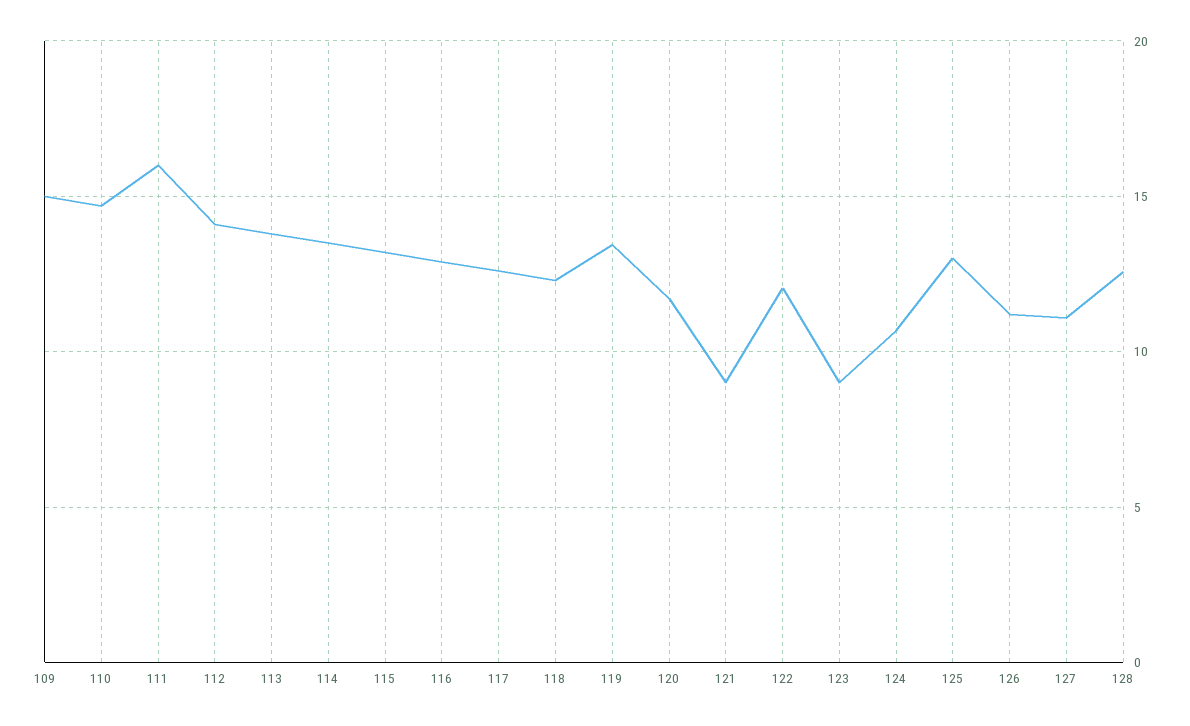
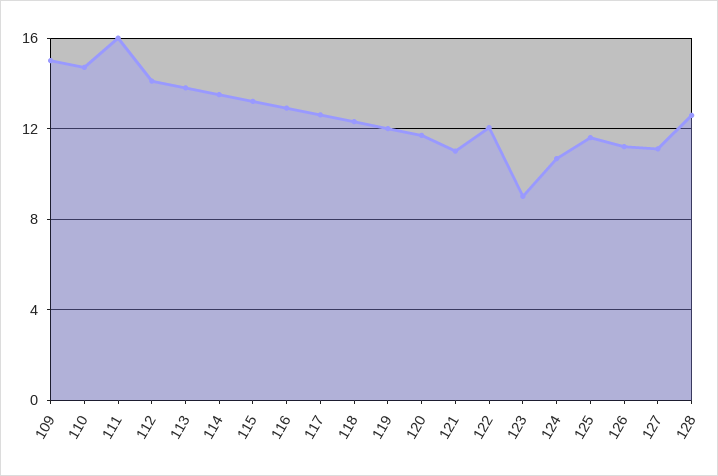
  {
    "109": 15,
    "110": 14.5,
    "111": 16,
    "112": 14,
    "113": 14,
    "114": 13.5,
    "115": 13,
    "116": 13,
    "117": 12.5,
    "118": 12.5,
-   "119": 13.5,
+   "119": 12,
    "120": 11.5,
-   "121": 9,
+   "121": 11,
    "122": 12,
    "123": 9,
    "124": 10.5,
-   "125": 13,
+   "125": 11.5,
    "126": 11,
    "127": 11,
    "128": 12.5
  }

